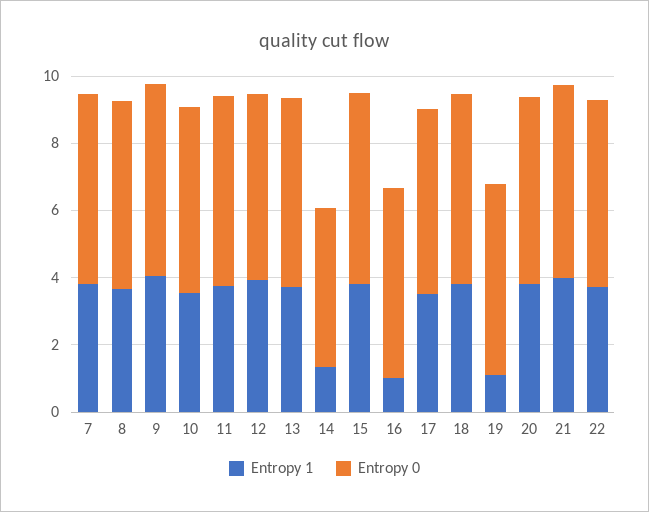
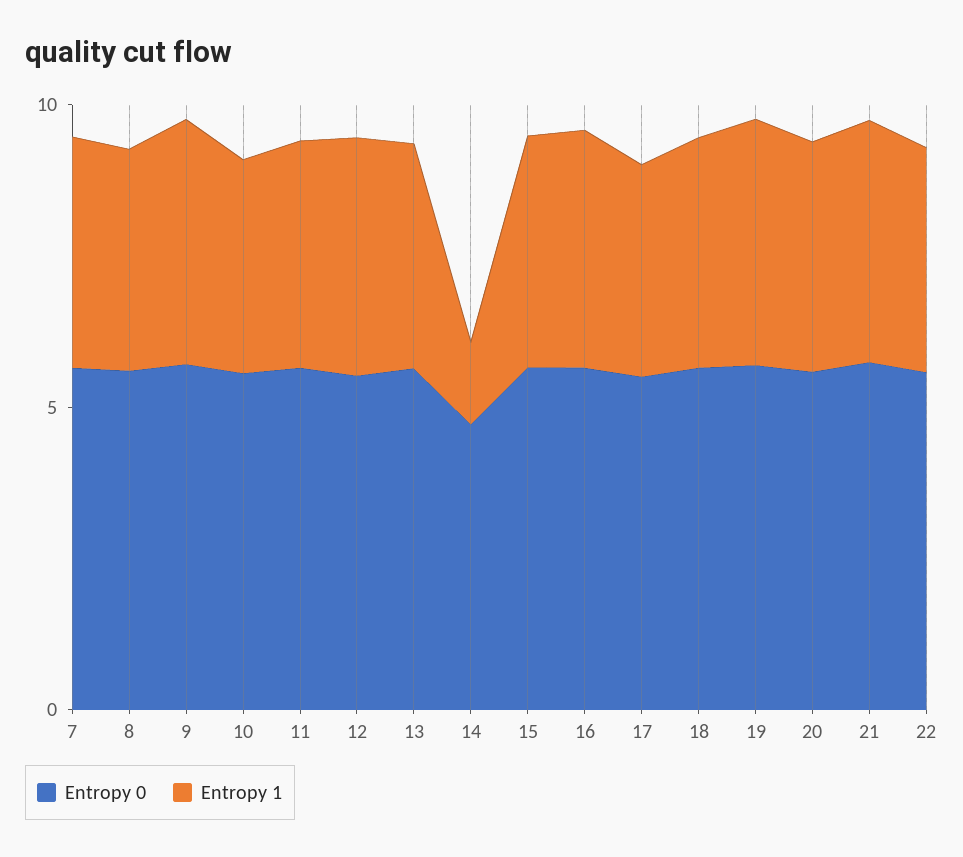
  {
    "Entropy 1": {
      "7": 4,
      "8": 3.5,
      "9": 4,
      "10": 3.5,
      "11": 4,
      "12": 4,
      "13": 3.5,
      "14": 1.5,
      "15": 4,
-     "16": 1,
+     "16": 4,
      "17": 3.5,
      "18": 4,
-     "19": 1,
+     "19": 4,
      "20": 4,
      "21": 4,
      "22": 3.5
    },
    "Entropy 0": {
      "7": 5.5,
      "8": 5.5,
      "9": 5.5,
      "10": 5.5,
      "11": 5.5,
      "12": 5.5,
      "13": 5.5,
      "14": 4.5,
      "15": 5.5,
      "16": 5.5,
      "17": 5.5,
      "18": 5.5,
      "19": 5.5,
      "20": 5.5,
      "21": 5.5,
      "22": 5.5
    }
  }

